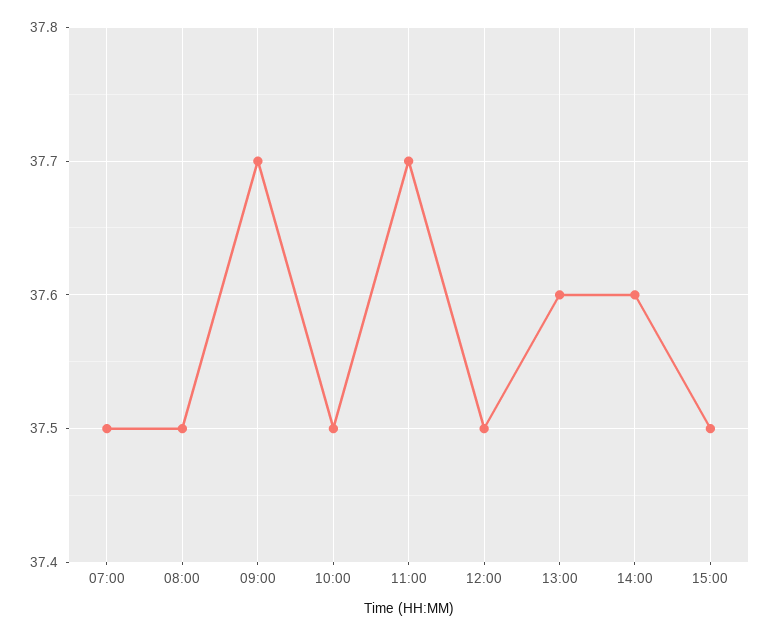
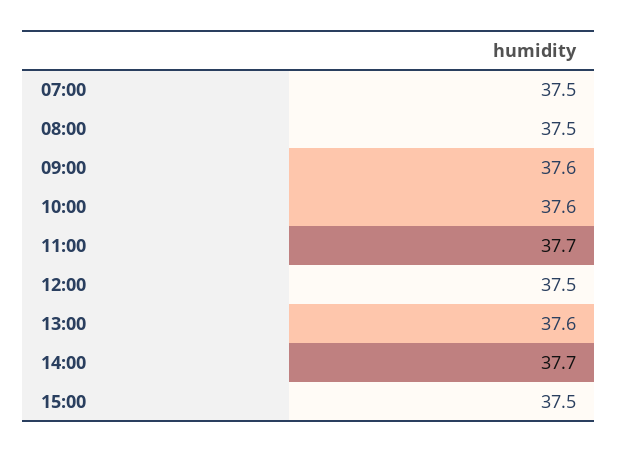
  {
    "07:00": 37.5,
    "08:00": 37.5,
-   "09:00": 37.7,
+   "09:00": 37.6,
-   "10:00": 37.5,
+   "10:00": 37.6,
    "11:00": 37.7,
    "12:00": 37.5,
    "13:00": 37.6,
-   "14:00": 37.6,
+   "14:00": 37.7,
    "15:00": 37.5
  }

